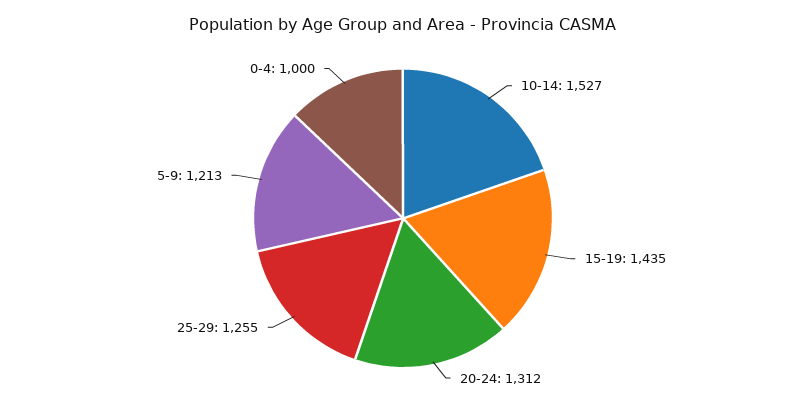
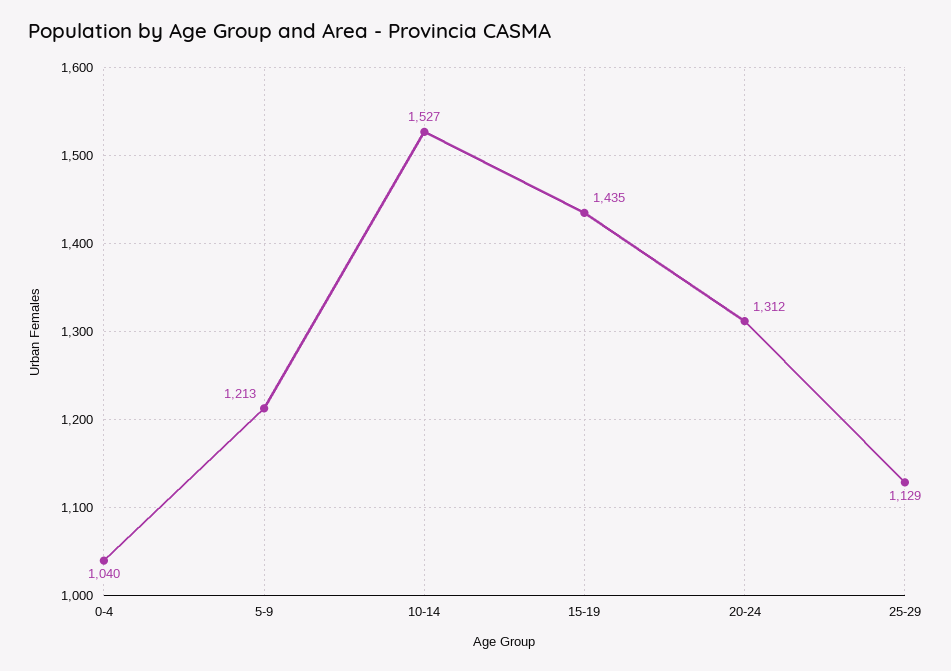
  {
    "10-14": 1527,
    "15-19": 1435,
    "20-24": 1312,
-   "25-29": 1255,
+   "25-29": 1129,
    "5-9": 1213,
-   "0-4": 1000
+   "0-4": 1040
  }

